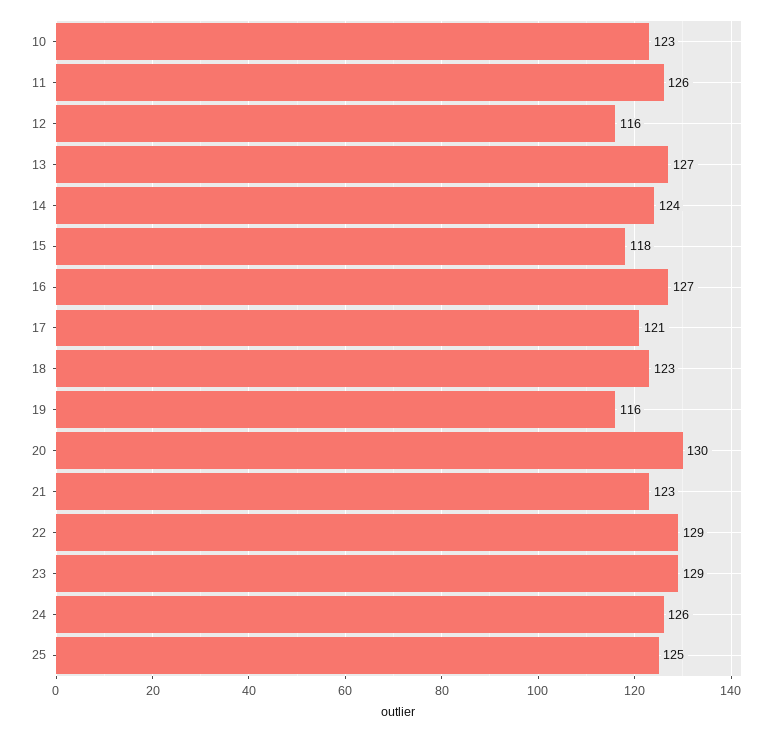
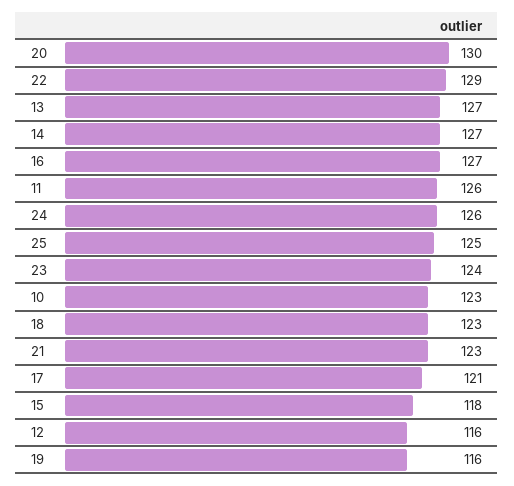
  {
    "10": 123,
    "11": 126,
    "12": 116,
    "13": 127,
-   "14": 124,
+   "14": 127,
    "15": 118,
    "16": 127,
    "17": 121,
    "18": 123,
    "19": 116,
    "20": 130,
    "21": 123,
    "22": 129,
-   "23": 129,
+   "23": 124,
    "24": 126,
    "25": 125
  }

